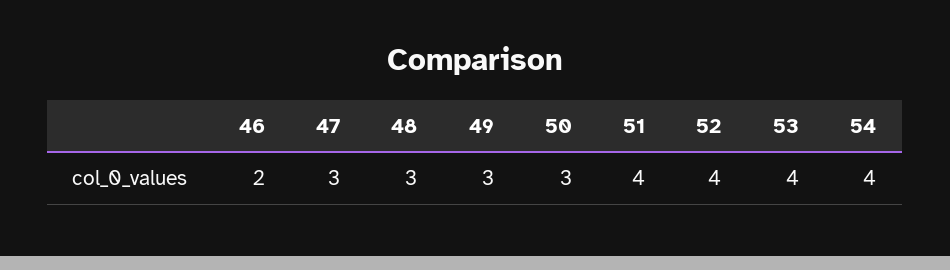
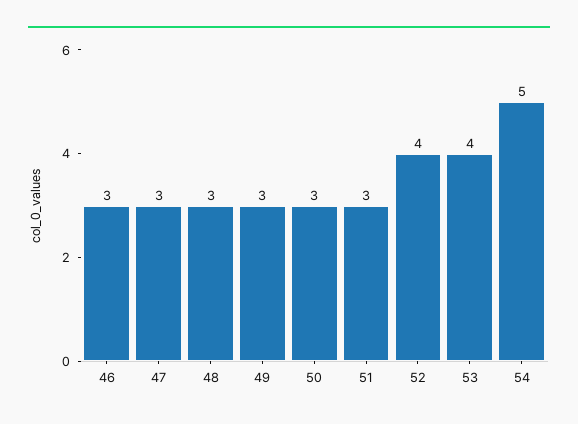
  {
-   "46": 2,
+   "46": 3,
    "47": 3,
    "48": 3,
    "49": 3,
    "50": 3,
-   "51": 4,
+   "51": 3,
    "52": 4,
    "53": 4,
-   "54": 4
+   "54": 5
  }

